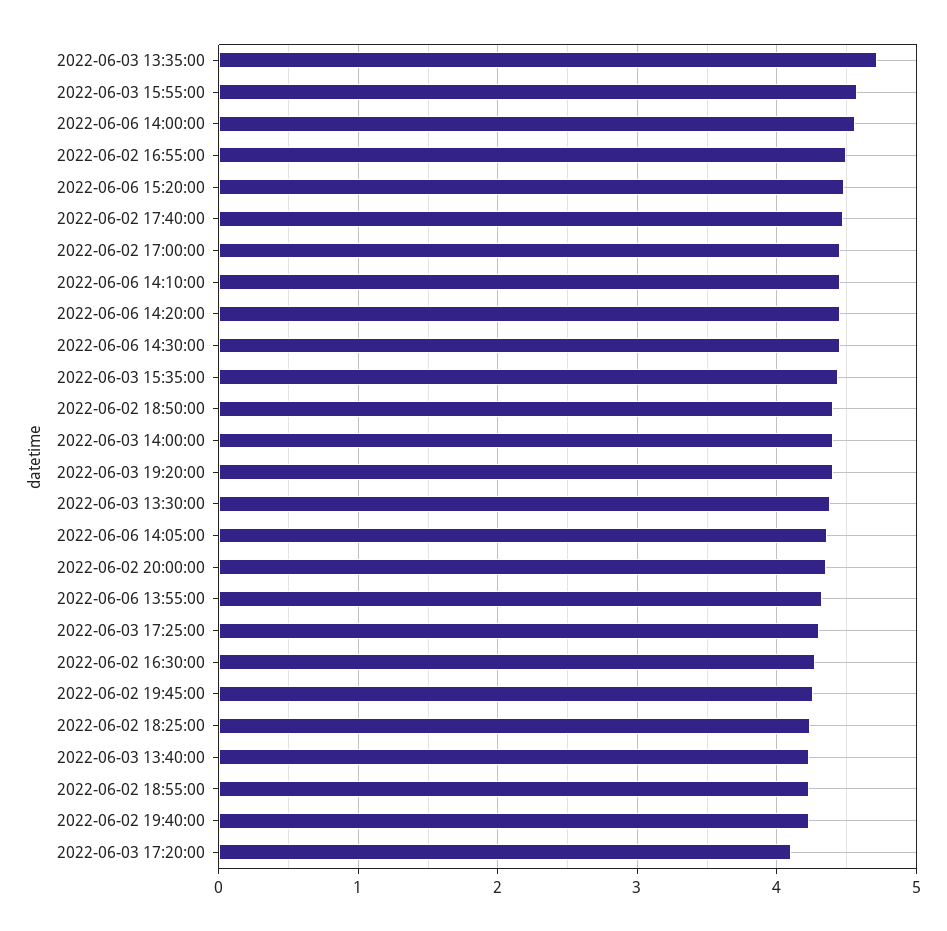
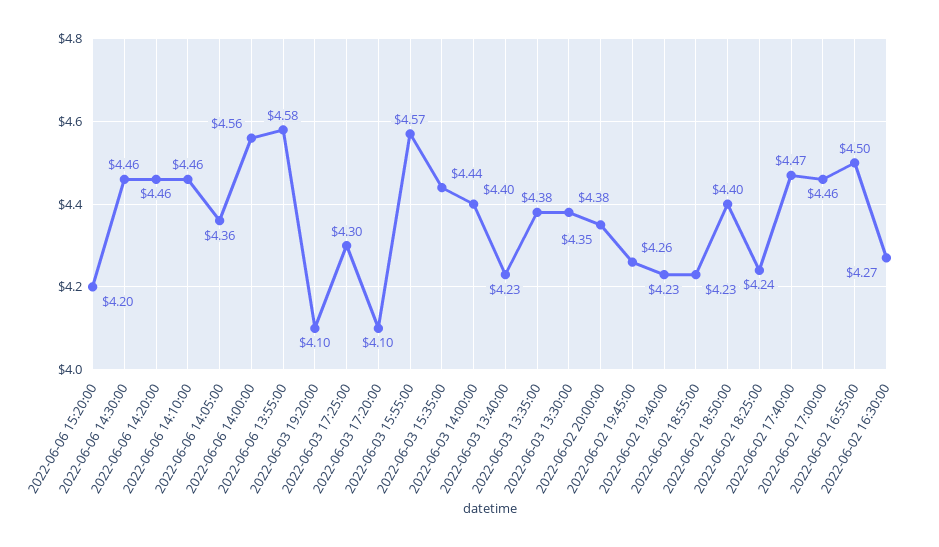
  {
-   "2022-06-03 13:35:00": 4.7,
+   "2022-06-03 13:35:00": 4.38,
    "2022-06-03 15:55:00": 4.57,
    "2022-06-06 14:00:00": 4.56,
    "2022-06-02 16:55:00": 4.5,
-   "2022-06-06 15:20:00": 4.5,
+   "2022-06-06 15:20:00": 4.2,
    "2022-06-02 17:40:00": 4.47,
    "2022-06-02 17:00:00": 4.46,
    "2022-06-06 14:10:00": 4.46,
    "2022-06-06 14:20:00": 4.46,
    "2022-06-06 14:30:00": 4.46,
    "2022-06-03 15:35:00": 4.44,
    "2022-06-02 18:50:00": 4.4,
    "2022-06-03 14:00:00": 4.4,
-   "2022-06-03 19:20:00": 4.4,
+   "2022-06-03 19:20:00": 4.1,
    "2022-06-03 13:30:00": 4.38,
    "2022-06-06 14:05:00": 4.36,
    "2022-06-02 20:00:00": 4.35,
-   "2022-06-06 13:55:00": 4.3,
+   "2022-06-06 13:55:00": 4.58,
    "2022-06-03 17:25:00": 4.3,
    "2022-06-02 16:30:00": 4.27,
    "2022-06-02 19:45:00": 4.26,
    "2022-06-02 18:25:00": 4.24,
    "2022-06-03 13:40:00": 4.23,
    "2022-06-02 18:55:00": 4.23,
    "2022-06-02 19:40:00": 4.23,
    "2022-06-03 17:20:00": 4.1
  }

